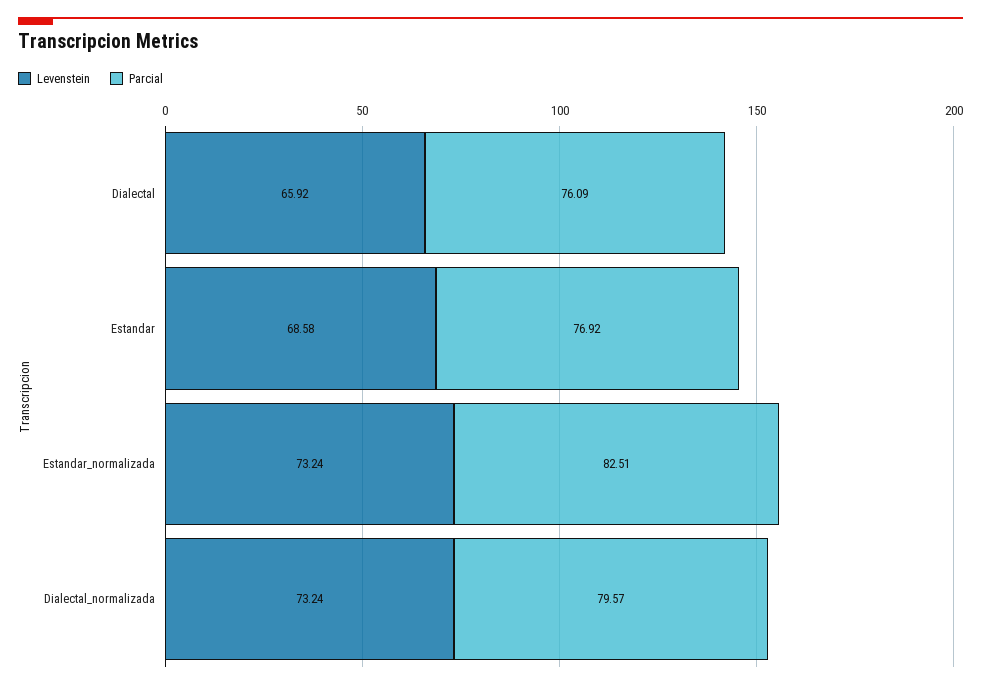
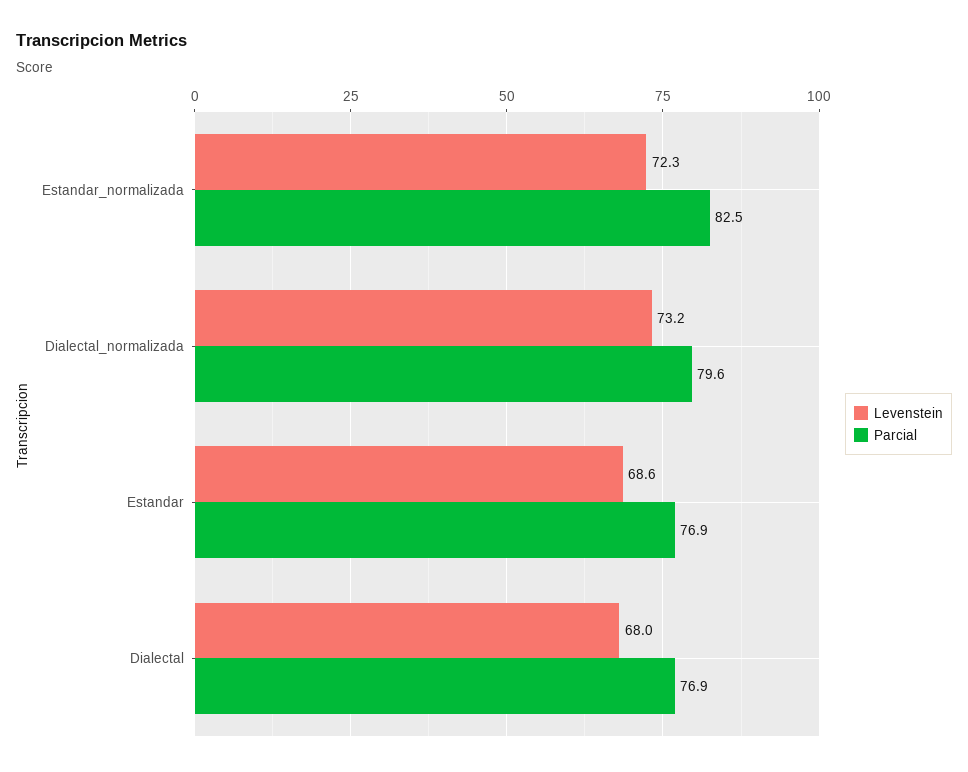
  {
    "Levenstein": {
-     "Dialectal": 65.92,
+     "Dialectal": 68,
      "Estandar": 68.58,
-     "Estandar_normalizada": 73.24,
+     "Estandar_normalizada": 72.3,
      "Dialectal_normalizada": 73.24
    },
    "Parcial": {
-     "Dialectal": 76.09,
+     "Dialectal": 76.9,
      "Estandar": 76.92,
      "Estandar_normalizada": 82.51,
      "Dialectal_normalizada": 79.57
    }
  }

